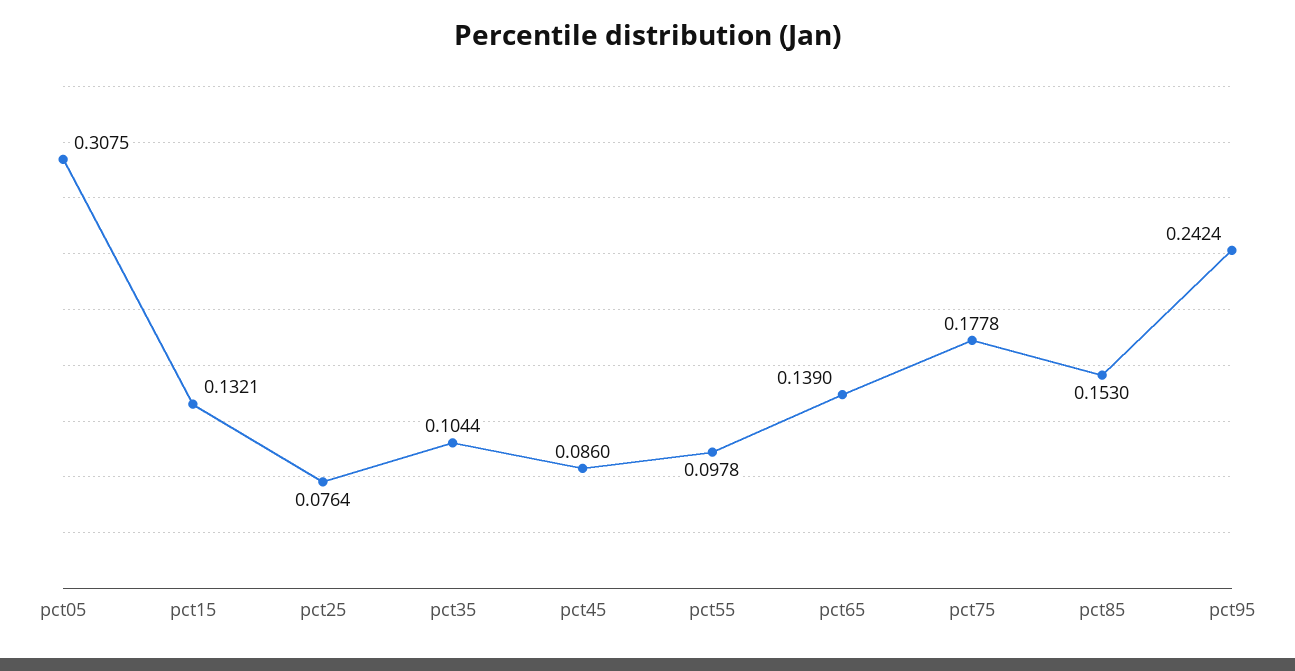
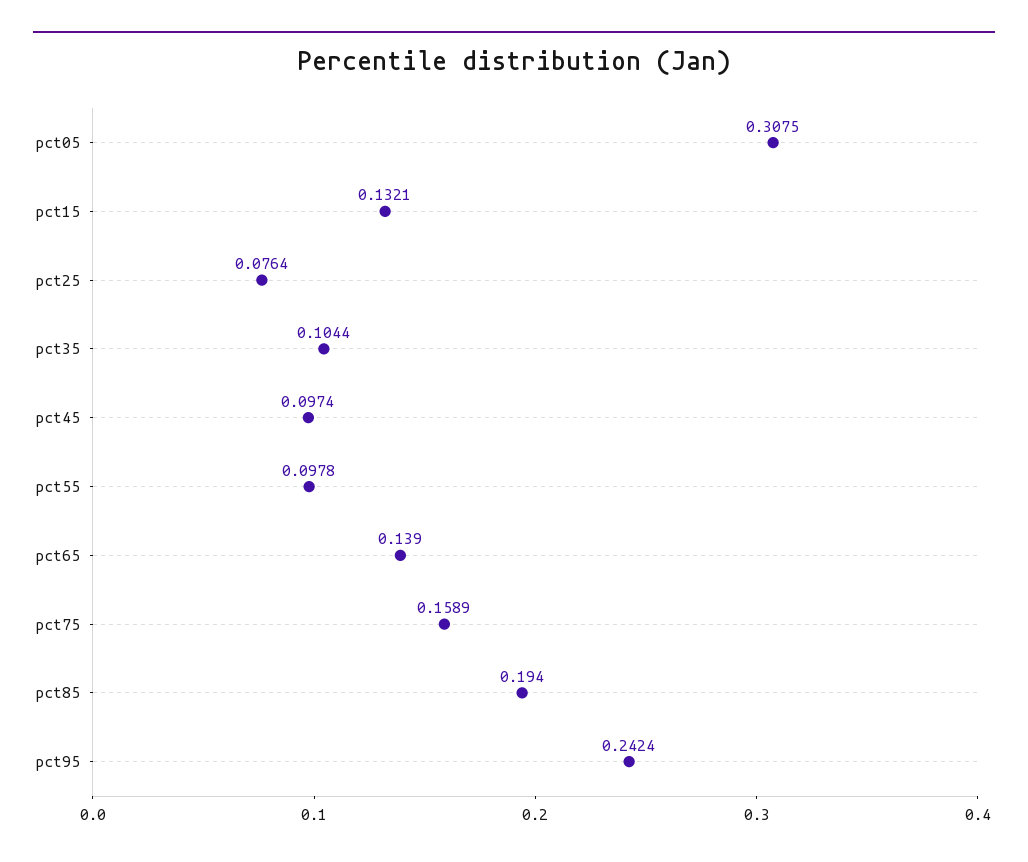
  {
    "pct05": 0.3075,
    "pct15": 0.1321,
    "pct25": 0.0764,
    "pct35": 0.1044,
-   "pct45": 0.086,
+   "pct45": 0.0974,
    "pct55": 0.0978,
    "pct65": 0.139,
-   "pct75": 0.1778,
+   "pct75": 0.1589,
-   "pct85": 0.153,
+   "pct85": 0.194,
    "pct95": 0.2424
  }

